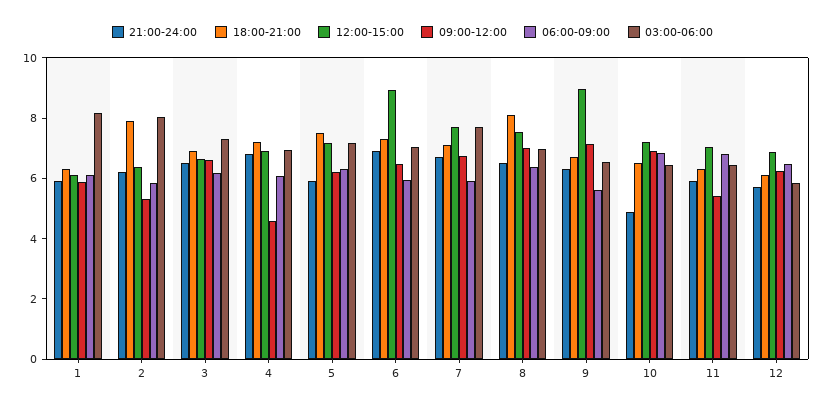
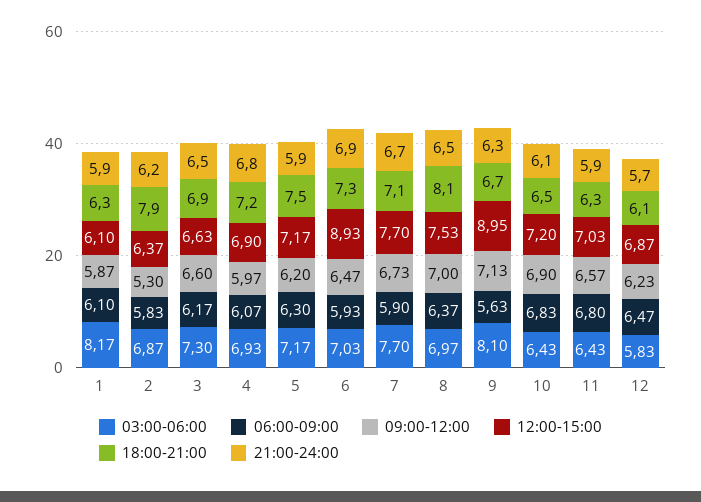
  {
    "21:00-24:00": {
      "1": 5.9,
      "2": 6.2,
      "3": 6.5,
      "4": 6.8,
      "5": 5.9,
      "6": 6.9,
      "7": 6.7,
      "8": 6.5,
      "9": 6.3,
-     "10": 5,
+     "10": 6.1,
      "11": 5.9,
      "12": 5.7
    },
    "18:00-21:00": {
      "1": 6.3,
      "2": 7.9,
      "3": 6.9,
      "4": 7.2,
      "5": 7.5,
      "6": 7.3,
      "7": 7.1,
      "8": 8.1,
      "9": 6.7,
      "10": 6.5,
      "11": 6.3,
      "12": 6.1
    },
    "12:00-15:00": {
      "1": 6.1,
      "2": 6.37,
      "3": 6.63,
      "4": 6.9,
      "5": 7.17,
      "6": 8.93,
      "7": 7.7,
      "8": 7.53,
      "9": 8.95,
      "10": 7.2,
      "11": 7.03,
      "12": 6.87
    },
    "09:00-12:00": {
      "1": 5.87,
      "2": 5.3,
      "3": 6.6,
-     "4": 4.5,
+     "4": 5.97,
      "5": 6.2,
      "6": 6.47,
      "7": 6.73,
      "8": 7,
      "9": 7.13,
      "10": 6.9,
-     "11": 5.5,
+     "11": 6.57,
      "12": 6.23
    },
    "06:00-09:00": {
      "1": 6.1,
      "2": 5.83,
      "3": 6.17,
      "4": 6.07,
      "5": 6.3,
      "6": 5.93,
      "7": 5.9,
      "8": 6.37,
      "9": 5.63,
      "10": 6.83,
      "11": 6.8,
      "12": 6.47
    },
    "03:00-06:00": {
      "1": 8.17,
-     "2": 8,
+     "2": 6.87,
      "3": 7.3,
      "4": 6.93,
      "5": 7.17,
      "6": 7.03,
      "7": 7.7,
      "8": 6.97,
-     "9": 6.5,
+     "9": 8.1,
      "10": 6.43,
      "11": 6.43,
      "12": 5.83
    }
  }

